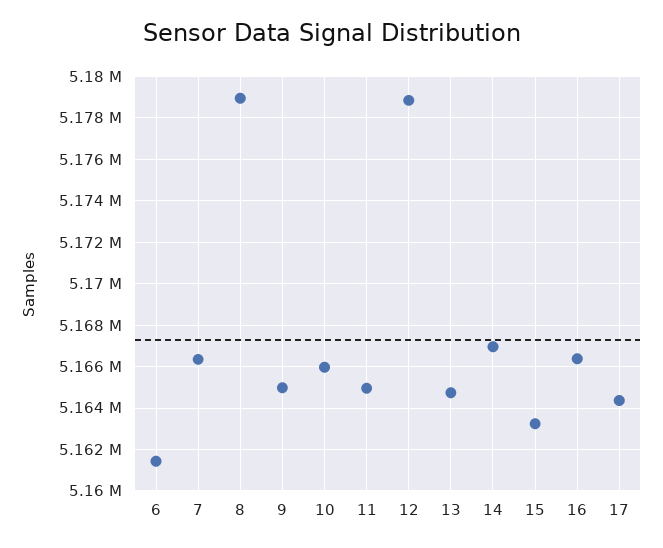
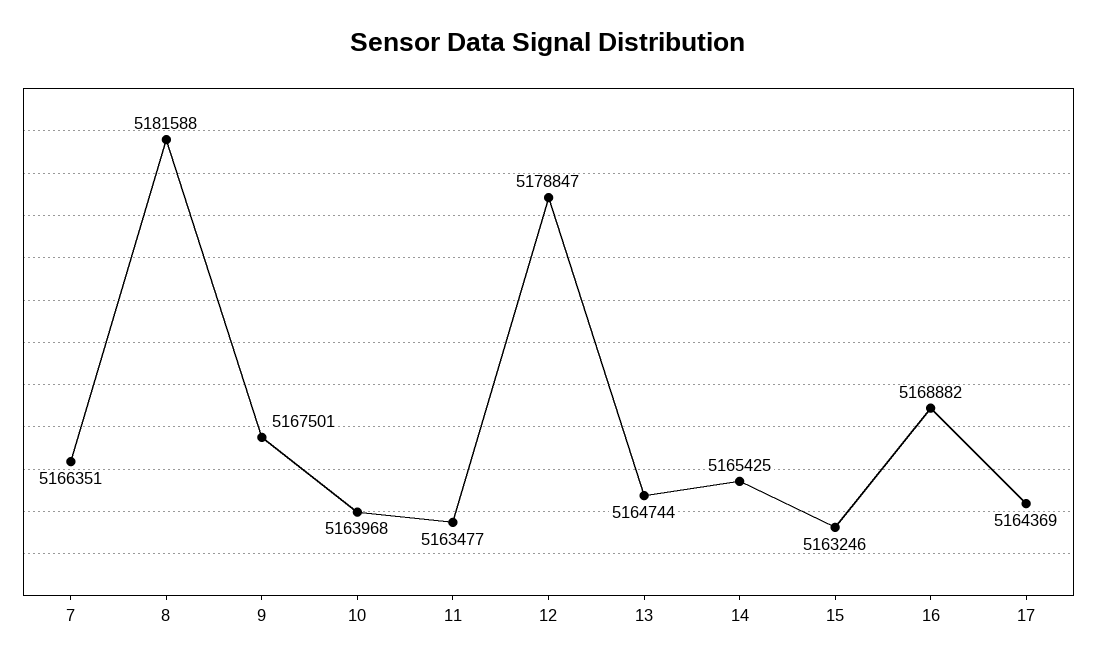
  {
-   "6": 5161500,
    "7": 5166351,
-   "8": 5179000,
+   "8": 5181588,
-   "9": 5165000,
+   "9": 5167501,
-   "10": 5166000,
+   "10": 5163968,
-   "11": 5165000,
+   "11": 5163477,
    "12": 5178847,
    "13": 5164744,
-   "14": 5167000,
+   "14": 5165425,
    "15": 5163246,
-   "16": 5166500,
+   "16": 5168882,
    "17": 5164369
  }

